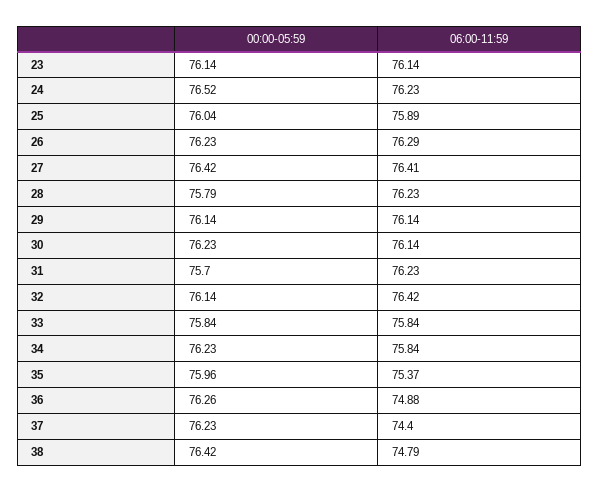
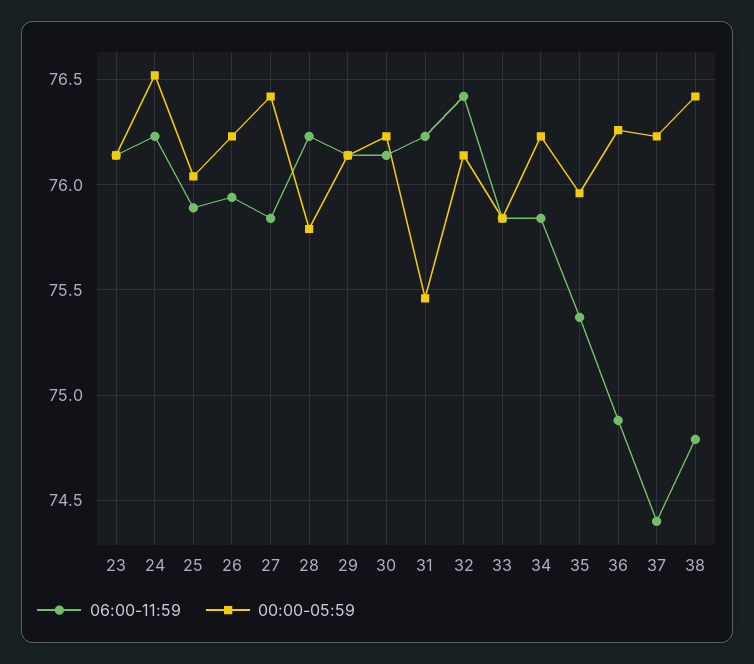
  {
    "00:00-05:59": {
      "23": 76.14,
      "24": 76.52,
      "25": 76.04,
      "26": 76.23,
      "27": 76.42,
      "28": 75.79,
      "29": 76.14,
      "30": 76.23,
-     "31": 75.7,
+     "31": 75.45,
      "32": 76.14,
      "33": 75.84,
      "34": 76.23,
      "35": 75.96,
      "36": 76.26,
      "37": 76.23,
      "38": 76.42
    },
    "06:00-11:59": {
      "23": 76.14,
      "24": 76.23,
      "25": 75.89,
-     "26": 76.29,
+     "26": 75.95,
-     "27": 76.41,
+     "27": 75.85,
      "28": 76.23,
      "29": 76.14,
      "30": 76.14,
      "31": 76.23,
      "32": 76.42,
      "33": 75.84,
      "34": 75.84,
      "35": 75.37,
      "36": 74.88,
      "37": 74.4,
      "38": 74.79
    }
  }

